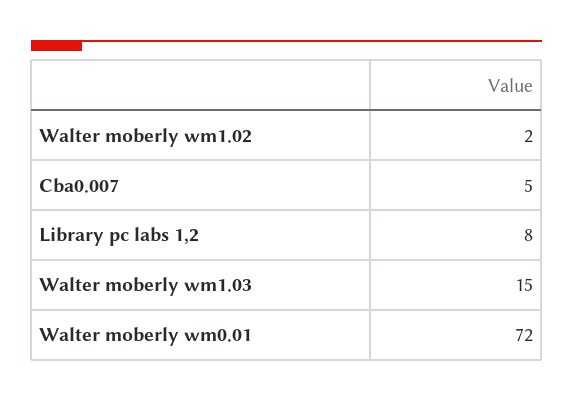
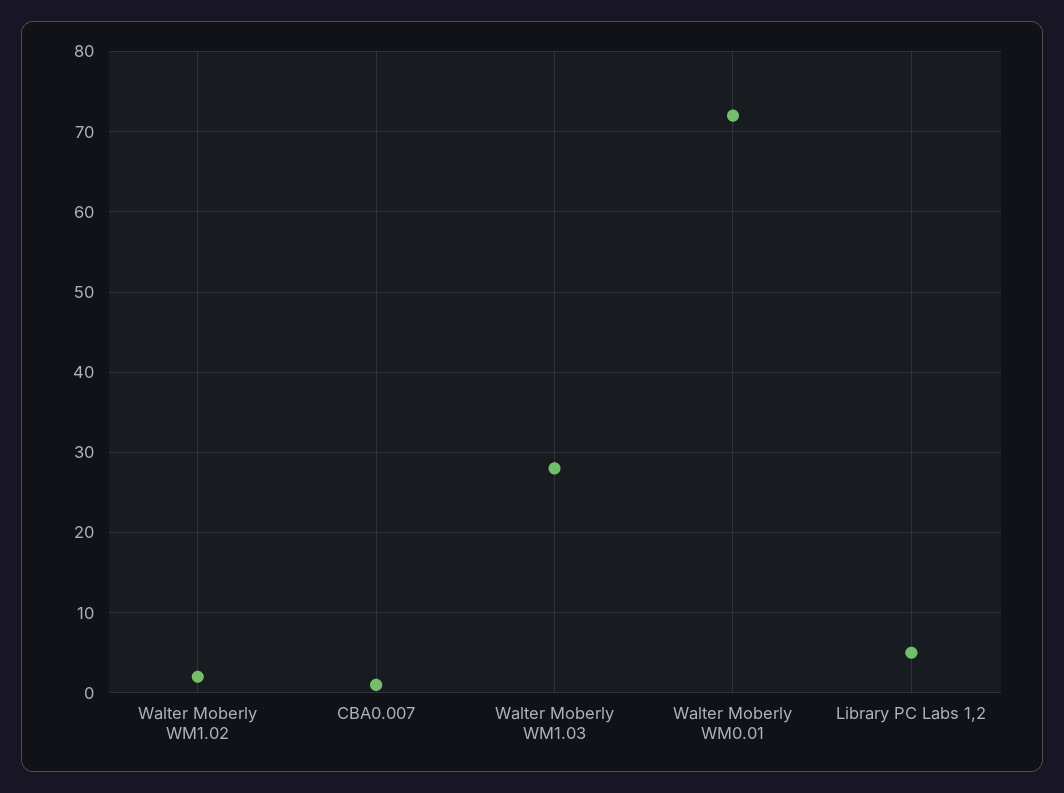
  {
    "Walter moberly wm1.02": 2,
-   "Cba0.007": 5,
+   "Cba0.007": 1,
-   "Library pc labs 1,2": 8,
+   "Library pc labs 1,2": 5,
-   "Walter moberly wm1.03": 15,
+   "Walter moberly wm1.03": 28,
    "Walter moberly wm0.01": 72
  }

